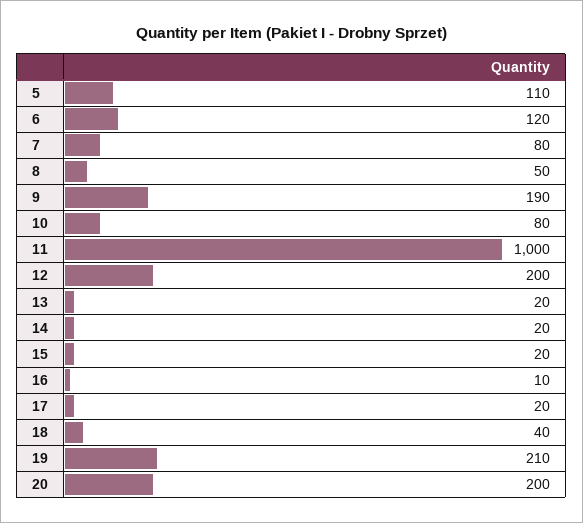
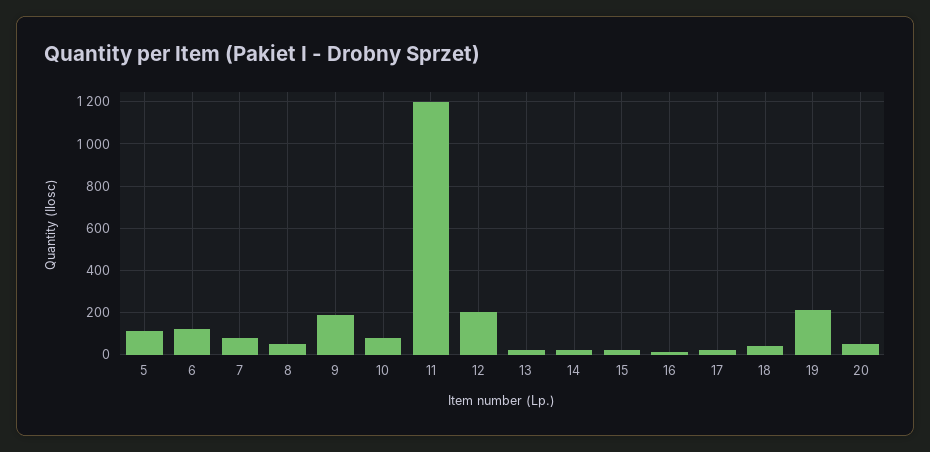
  {
    "5": 110,
    "6": 120,
    "7": 80,
    "8": 50,
    "9": 190,
    "10": 80,
-   "11": 1000,
+   "11": 1200,
    "12": 200,
    "13": 20,
    "14": 20,
    "15": 20,
    "16": 10,
    "17": 20,
    "18": 40,
    "19": 210,
-   "20": 200
+   "20": 50
  }

